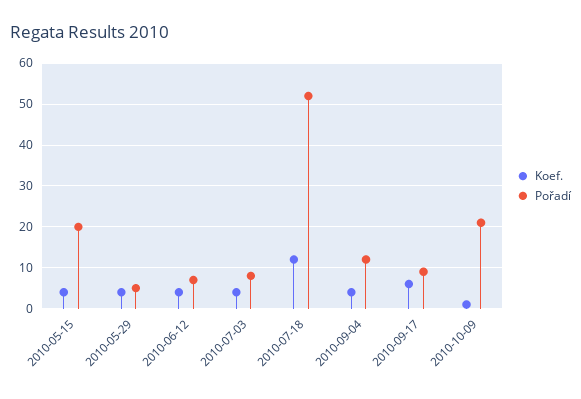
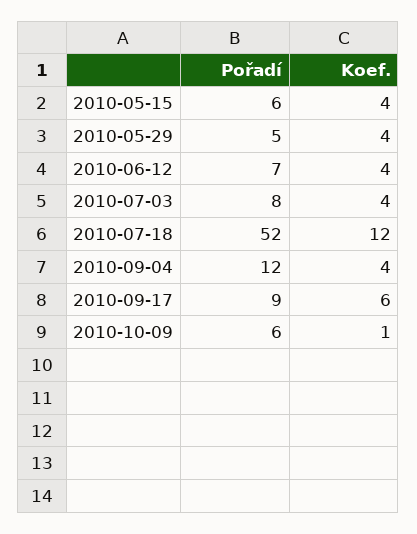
  {
    "Koef.": {
      "2010-05-15": 4,
      "2010-05-29": 4,
      "2010-06-12": 4,
      "2010-07-03": 4,
      "2010-07-18": 12,
      "2010-09-04": 4,
      "2010-09-17": 6,
      "2010-10-09": 1
    },
    "Pořadí": {
-     "2010-05-15": 20,
+     "2010-05-15": 6,
      "2010-05-29": 5,
      "2010-06-12": 7,
      "2010-07-03": 8,
      "2010-07-18": 52,
      "2010-09-04": 12,
      "2010-09-17": 9,
-     "2010-10-09": 20
+     "2010-10-09": 6
    }
  }

